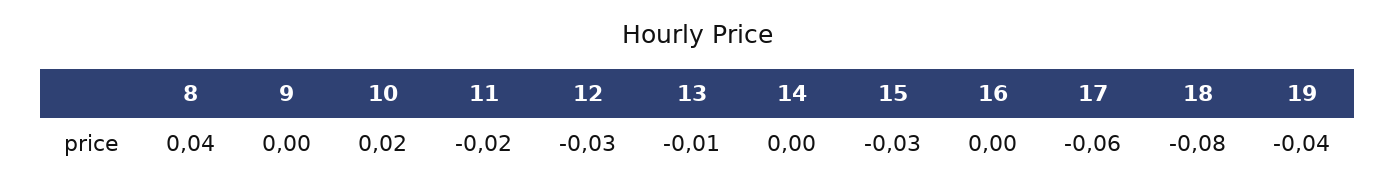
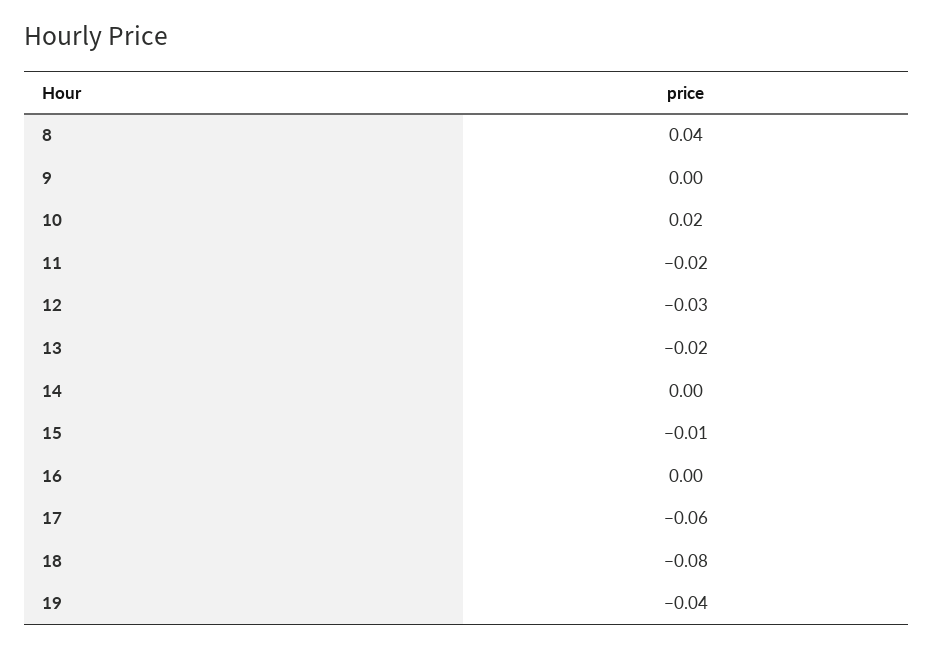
  {
    "8": 0.04,
    "9": 0,
    "10": 0.02,
    "11": -0.02,
    "12": -0.03,
-   "13": -0.01,
+   "13": -0.02,
    "14": 0,
-   "15": -0.03,
+   "15": -0.01,
    "16": 0,
    "17": -0.06,
    "18": -0.08,
    "19": -0.04
  }

